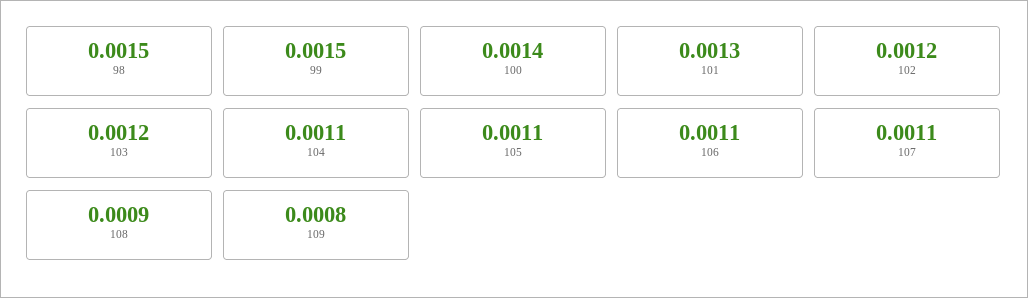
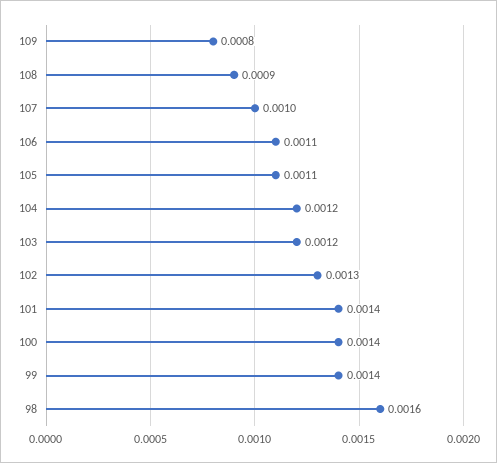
  {
-   "98": 0.0015,
+   "98": 0.0016,
-   "99": 0.0015,
+   "99": 0.0014,
    "100": 0.0014,
-   "101": 0.0013,
+   "101": 0.0014,
-   "102": 0.0012,
+   "102": 0.0013,
    "103": 0.0012,
-   "104": 0.0011,
+   "104": 0.0012,
    "105": 0.0011,
    "106": 0.0011,
-   "107": 0.0011,
+   "107": 0.001,
    "108": 0.0009,
    "109": 0.0008
  }

